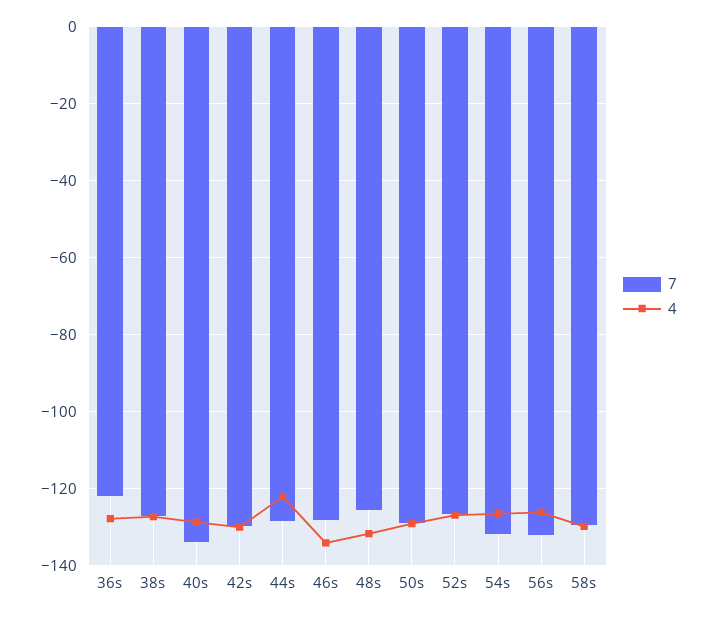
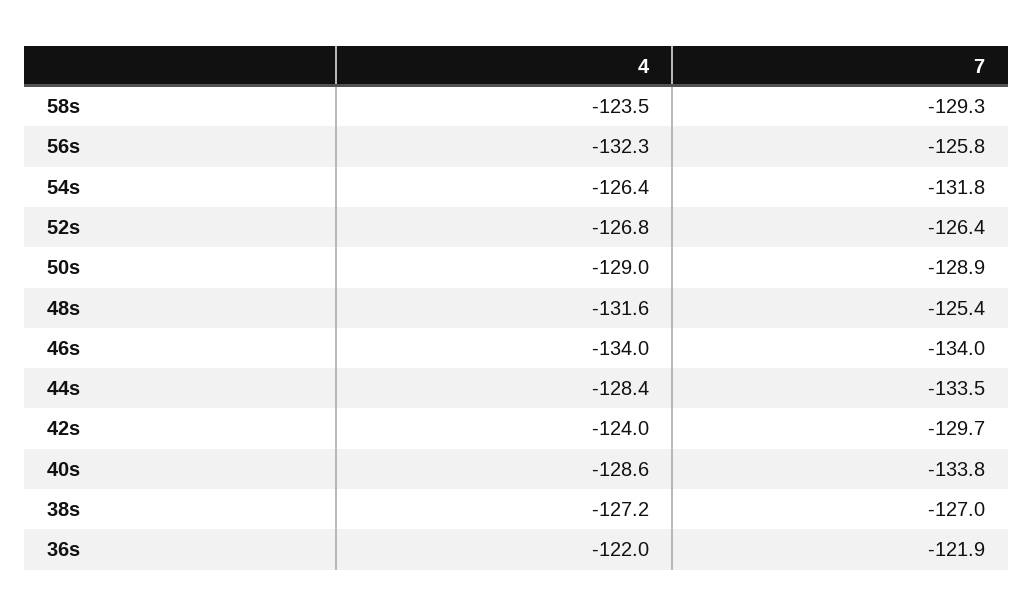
  {
    "7": {
      "36s": -121.9,
      "38s": -127,
      "40s": -133.8,
      "42s": -129.7,
-     "44s": -128,
+     "44s": -133.5,
-     "46s": -128,
+     "46s": -134,
      "48s": -125.4,
      "50s": -128.9,
      "52s": -126.4,
      "54s": -131.8,
-     "56s": -132,
+     "56s": -125.8,
      "58s": -129.3
    },
    "4": {
-     "36s": -128,
+     "36s": -122,
      "38s": -127.2,
      "40s": -128.6,
-     "42s": -130,
+     "42s": -124,
-     "44s": -122,
+     "44s": -128.4,
      "46s": -134,
      "48s": -131.6,
      "50s": -129,
      "52s": -126.8,
      "54s": -126.4,
-     "56s": -126,
+     "56s": -132.3,
-     "58s": -130
+     "58s": -123.5
    }
  }

